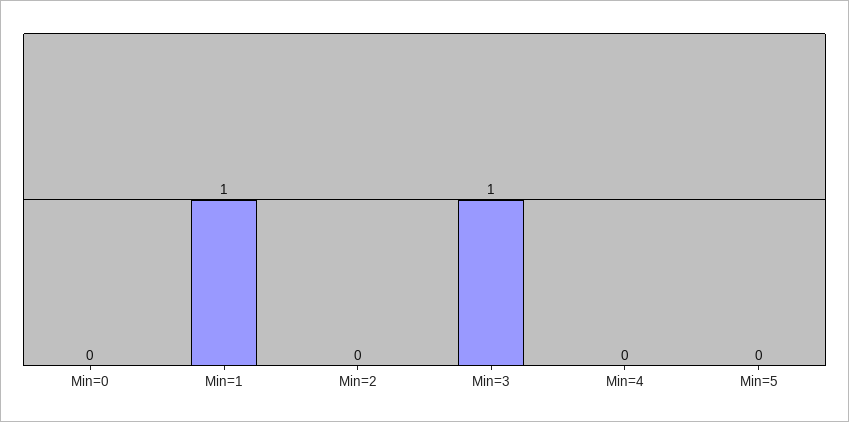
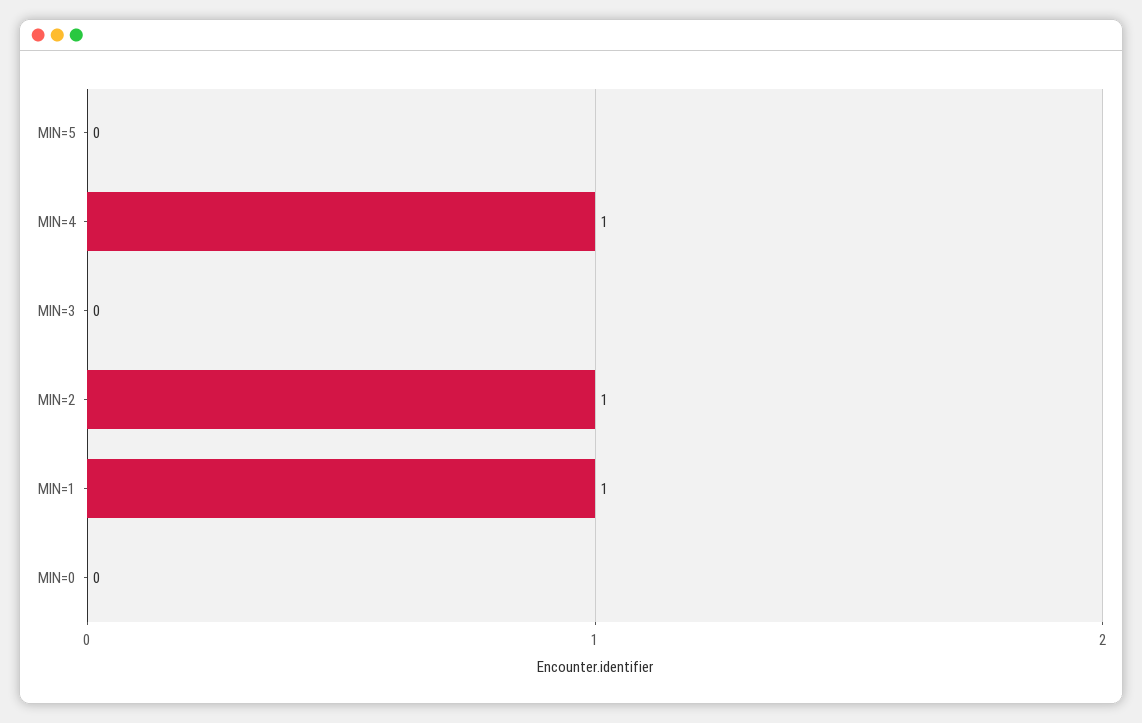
  {
    "Min=0": 0,
    "Min=1": 1,
-   "Min=2": 0,
+   "Min=2": 1,
-   "Min=3": 1,
+   "Min=3": 0,
-   "Min=4": 0,
+   "Min=4": 1,
    "Min=5": 0
  }

